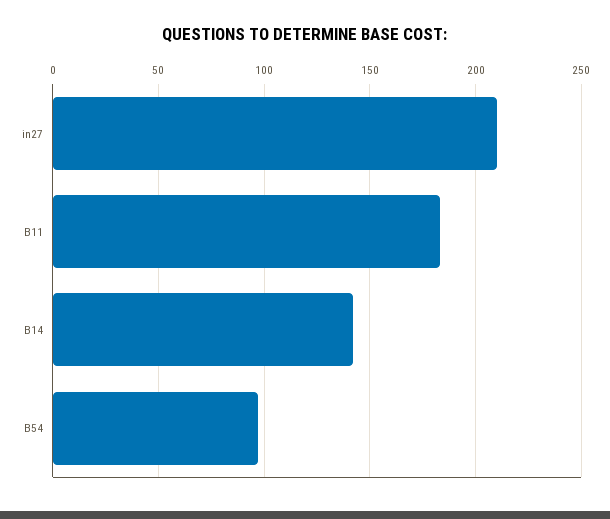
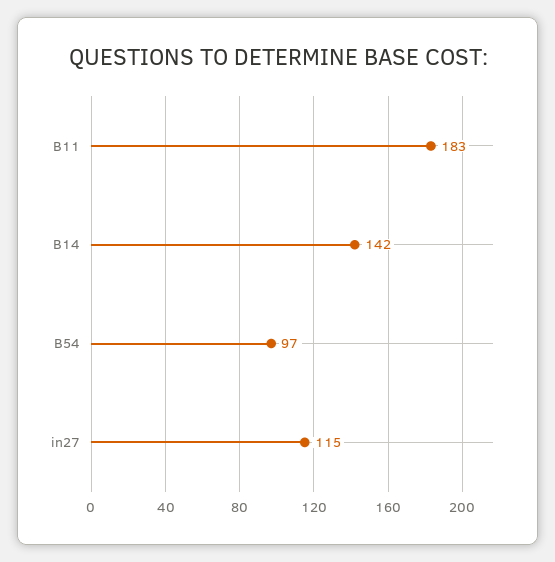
  {
-   "in27": 210,
+   "in27": 115,
    "B11": 183,
    "B14": 142,
    "B54": 97
  }

